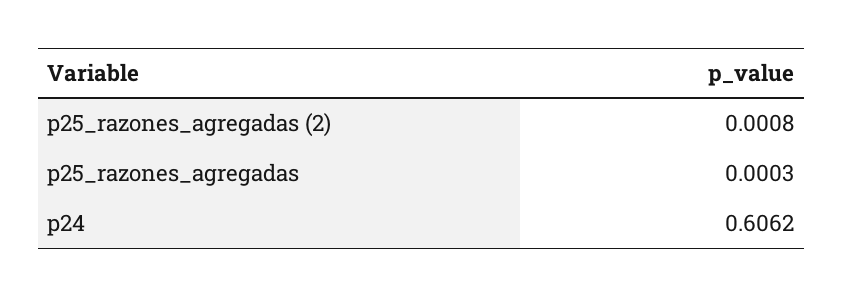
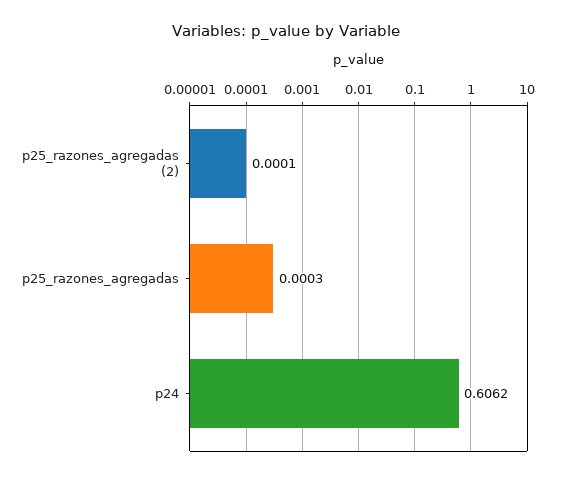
  {
-   "p25_razones_agregadas (2)": 0.0008,
+   "p25_razones_agregadas (2)": 0.0001,
    "p25_razones_agregadas": 0.0003,
    "p24": 0.6062
  }

